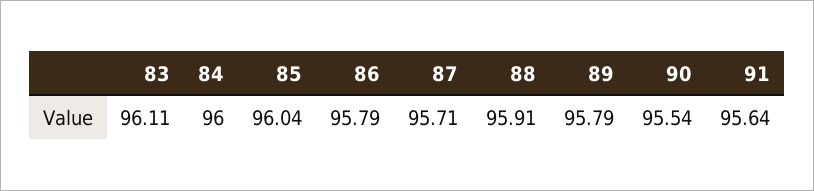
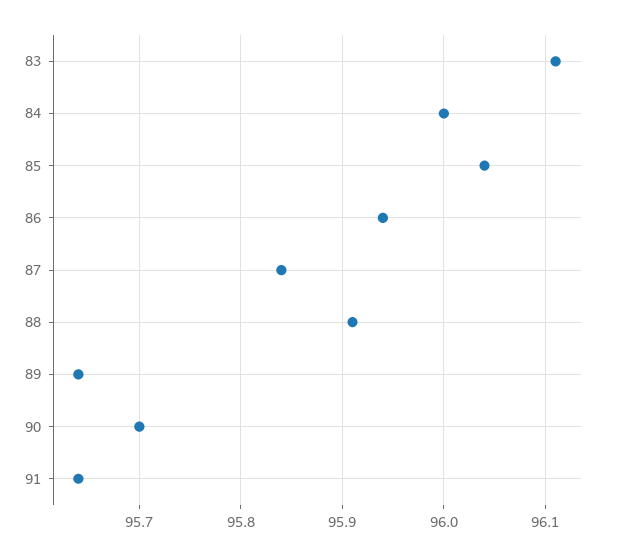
  {
    "83": 96.11,
    "84": 96,
    "85": 96.04,
-   "86": 95.79,
+   "86": 95.94,
-   "87": 95.71,
+   "87": 95.84,
    "88": 95.91,
-   "89": 95.79,
+   "89": 95.64,
-   "90": 95.54,
+   "90": 95.7,
    "91": 95.64
  }

